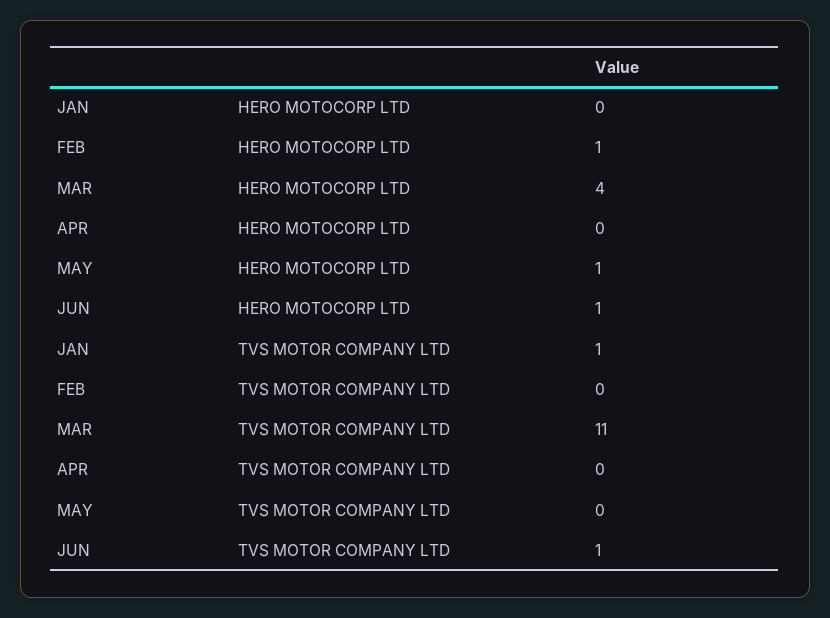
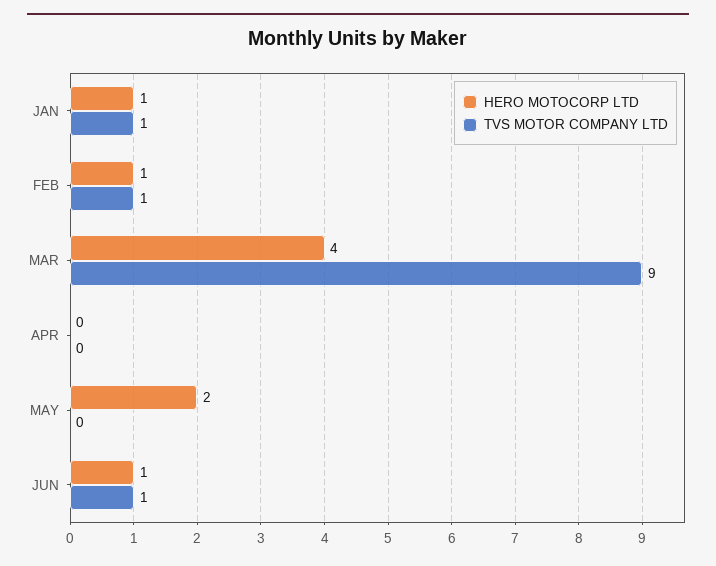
  {
    "HERO MOTOCORP LTD": {
-     "JAN": 0,
+     "JAN": 1,
      "FEB": 1,
      "MAR": 4,
      "APR": 0,
-     "MAY": 1,
+     "MAY": 2,
      "JUN": 1
    },
    "TVS MOTOR COMPANY LTD": {
      "JAN": 1,
-     "FEB": 0,
+     "FEB": 1,
-     "MAR": 11,
+     "MAR": 9,
      "APR": 0,
      "MAY": 0,
      "JUN": 1
    }
  }

